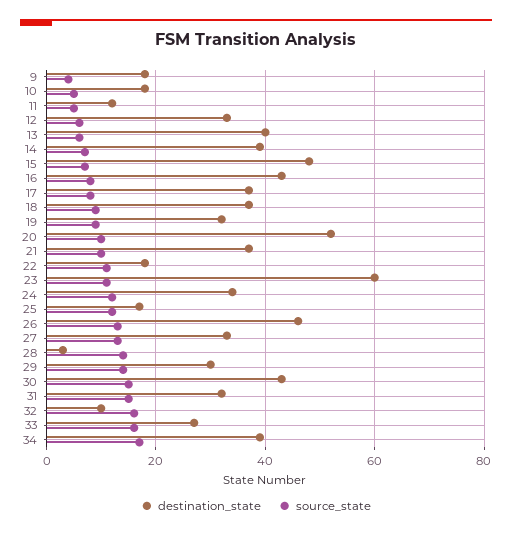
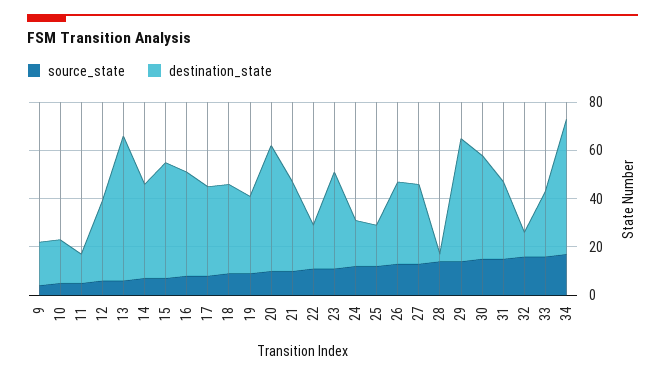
  {
    "destination_state": {
      "9": 20,
      "10": 20,
      "11": 10,
      "12": 35,
-     "13": 40,
+     "13": 60,
      "14": 40,
      "15": 50,
      "16": 45,
      "17": 35,
      "18": 35,
      "19": 30,
      "20": 50,
      "21": 35,
      "22": 20,
-     "23": 60,
+     "23": 40,
-     "24": 35,
+     "24": 20,
      "25": 15,
-     "26": 45,
+     "26": 35,
      "27": 35,
      "28": 5,
-     "29": 30,
+     "29": 50,
      "30": 45,
      "31": 30,
      "32": 10,
      "33": 25,
-     "34": 40
+     "34": 55
    },
    "source_state": {
      "9": 5,
      "10": 5,
      "11": 5,
      "12": 5,
      "13": 5,
      "14": 5,
      "15": 5,
      "16": 10,
      "17": 10,
      "18": 10,
      "19": 10,
      "20": 10,
      "21": 10,
      "22": 10,
      "23": 10,
      "24": 10,
      "25": 10,
      "26": 15,
      "27": 15,
      "28": 15,
      "29": 15,
      "30": 15,
      "31": 15,
      "32": 15,
      "33": 15,
      "34": 15
    }
  }

